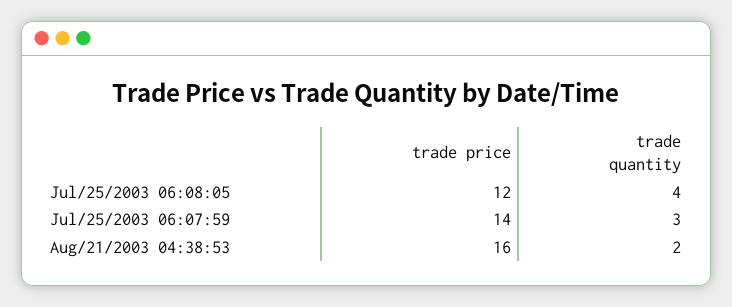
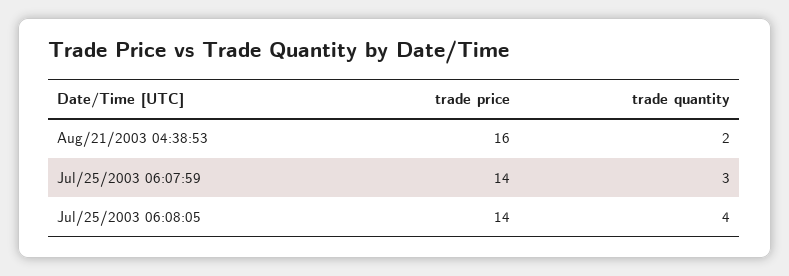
  {
    "trade price": {
-     "Jul/25/2003 06:08:05": 12,
+     "Jul/25/2003 06:08:05": 14,
      "Jul/25/2003 06:07:59": 14,
      "Aug/21/2003 04:38:53": 16
    },
    "trade quantity": {
      "Jul/25/2003 06:08:05": 4,
      "Jul/25/2003 06:07:59": 3,
      "Aug/21/2003 04:38:53": 2
    }
  }

